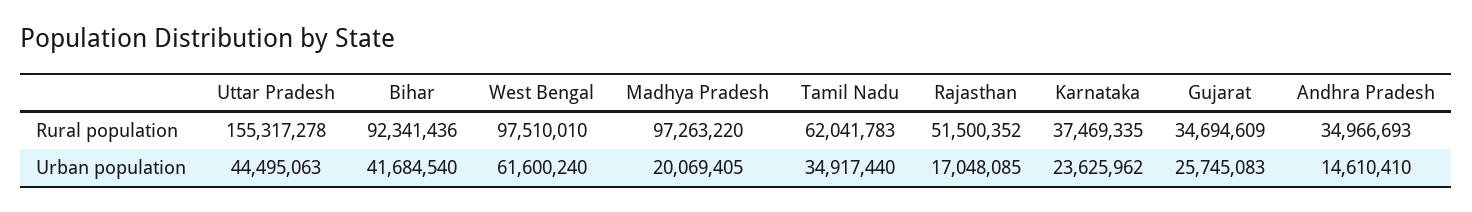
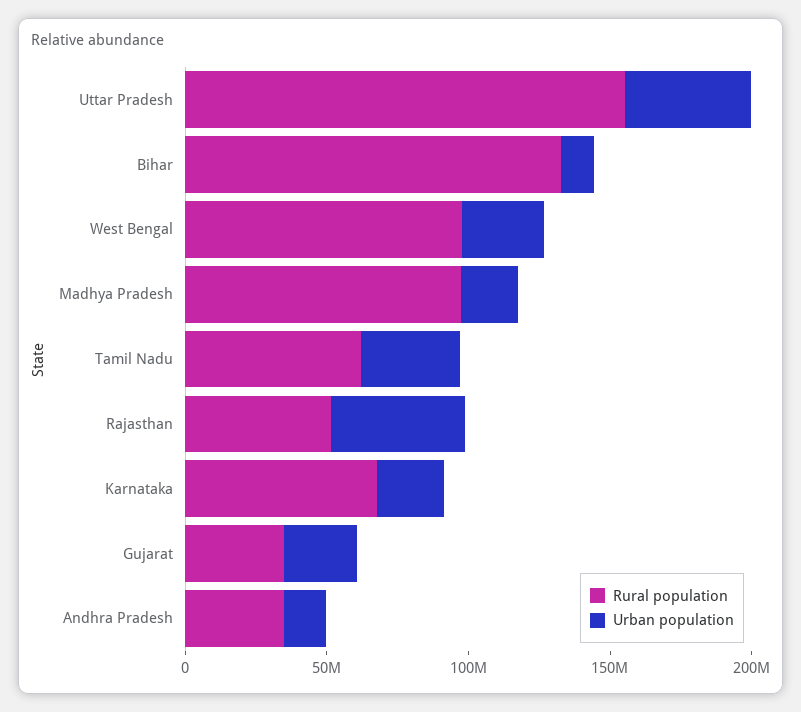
  {
    "Rural population": {
      "Uttar Pradesh": 155317278,
-     "Bihar": 92341436,
+     "Bihar": 130000000,
      "West Bengal": 97510010,
      "Madhya Pradesh": 97263220,
      "Tamil Nadu": 62041783,
      "Rajasthan": 51500352,
-     "Karnataka": 37469335,
+     "Karnataka": 70000000,
      "Gujarat": 34694609,
      "Andhra Pradesh": 34966693
    },
    "Urban population": {
      "Uttar Pradesh": 44495063,
-     "Bihar": 41684540,
+     "Bihar": 10000000,
-     "West Bengal": 61600240,
+     "West Bengal": 30000000,
      "Madhya Pradesh": 20069405,
      "Tamil Nadu": 34917440,
-     "Rajasthan": 17048085,
+     "Rajasthan": 50000000,
      "Karnataka": 23625962,
      "Gujarat": 25745083,
      "Andhra Pradesh": 14610410
    }
  }

